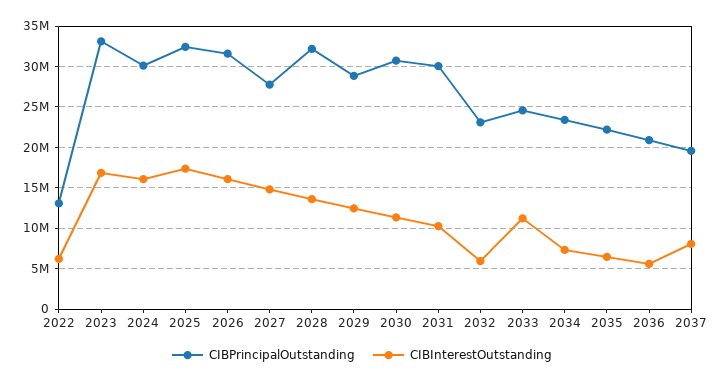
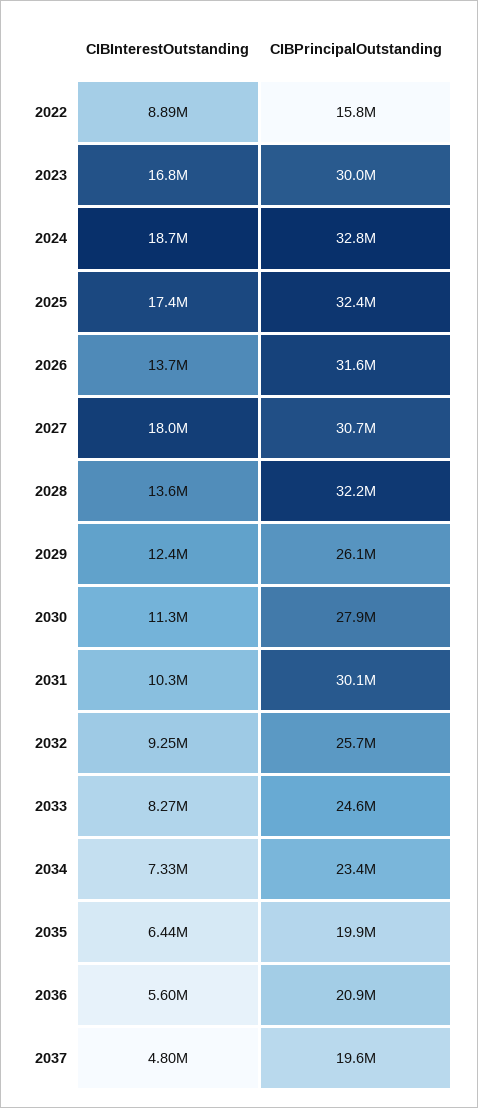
  {
    "CIBPrincipalOutstanding": {
-     "2022": 13000000,
+     "2022": 15800000,
-     "2023": 33000000,
+     "2023": 30000000,
-     "2024": 30000000,
+     "2024": 32800000,
      "2025": 32400000,
      "2026": 31600000,
-     "2027": 28000000,
+     "2027": 30700000,
      "2028": 32200000,
-     "2029": 29000000,
+     "2029": 26100000,
-     "2030": 31000000,
+     "2030": 27900000,
      "2031": 30100000,
-     "2032": 23000000,
+     "2032": 25700000,
      "2033": 24600000,
      "2034": 23400000,
-     "2035": 22000000,
+     "2035": 19900000,
      "2036": 20900000,
      "2037": 19600000
    },
    "CIBInterestOutstanding": {
-     "2022": 6000000,
+     "2022": 8890000,
      "2023": 16800000,
-     "2024": 16000000,
+     "2024": 18700000,
      "2025": 17400000,
-     "2026": 16000000,
+     "2026": 13700000,
-     "2027": 15000000,
+     "2027": 18000000,
      "2028": 13600000,
      "2029": 12400000,
      "2030": 11300000,
      "2031": 10300000,
-     "2032": 6000000,
+     "2032": 9250000,
-     "2033": 11000000,
+     "2033": 8270000,
      "2034": 7330000,
      "2035": 6440000,
      "2036": 5600000,
-     "2037": 8000000
+     "2037": 4800000
    }
  }

